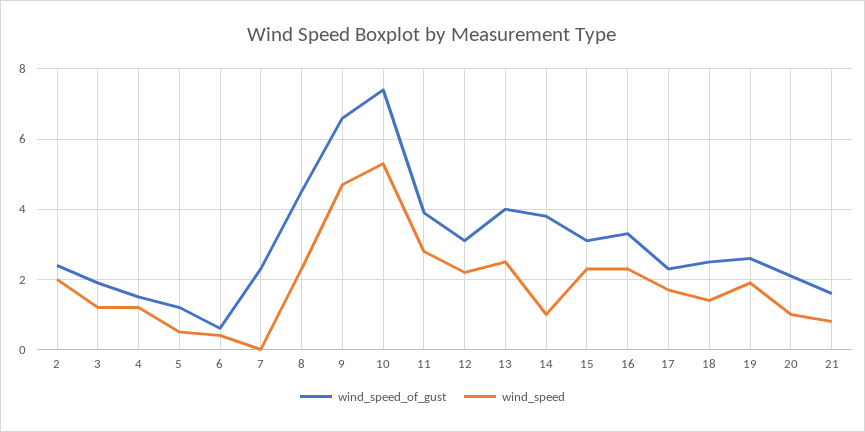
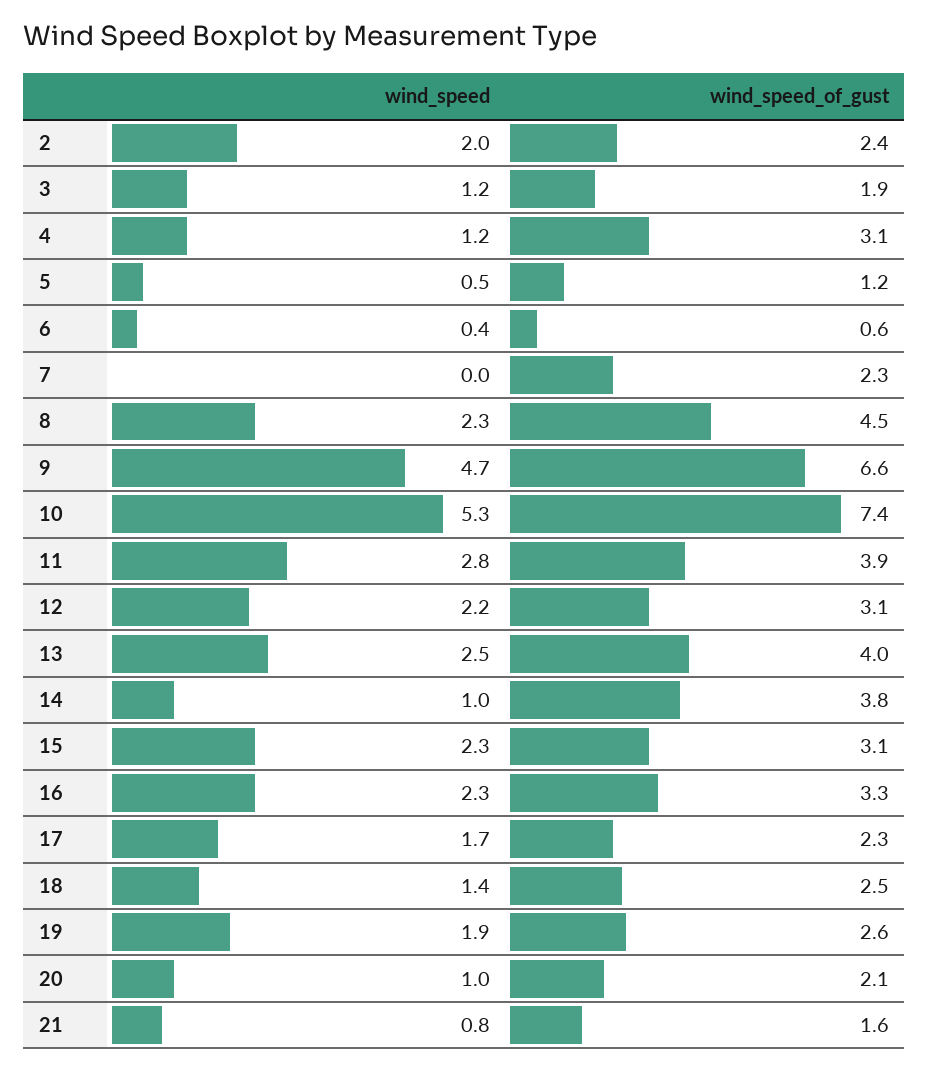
  {
    "wind_speed_of_gust": {
      "2": 2.4,
      "3": 1.9,
-     "4": 1.5,
+     "4": 3.1,
      "5": 1.2,
      "6": 0.6,
      "7": 2.3,
      "8": 4.5,
      "9": 6.6,
      "10": 7.4,
      "11": 3.9,
      "12": 3.1,
      "13": 4,
      "14": 3.8,
      "15": 3.1,
      "16": 3.3,
      "17": 2.3,
      "18": 2.5,
      "19": 2.6,
      "20": 2.1,
      "21": 1.6
    },
    "wind_speed": {
      "2": 2,
      "3": 1.2,
      "4": 1.2,
      "5": 0.5,
      "6": 0.4,
      "7": 0,
      "8": 2.3,
      "9": 4.7,
      "10": 5.3,
      "11": 2.8,
      "12": 2.2,
      "13": 2.5,
      "14": 1,
      "15": 2.3,
      "16": 2.3,
      "17": 1.7,
      "18": 1.4,
      "19": 1.9,
      "20": 1,
      "21": 0.8
    }
  }

